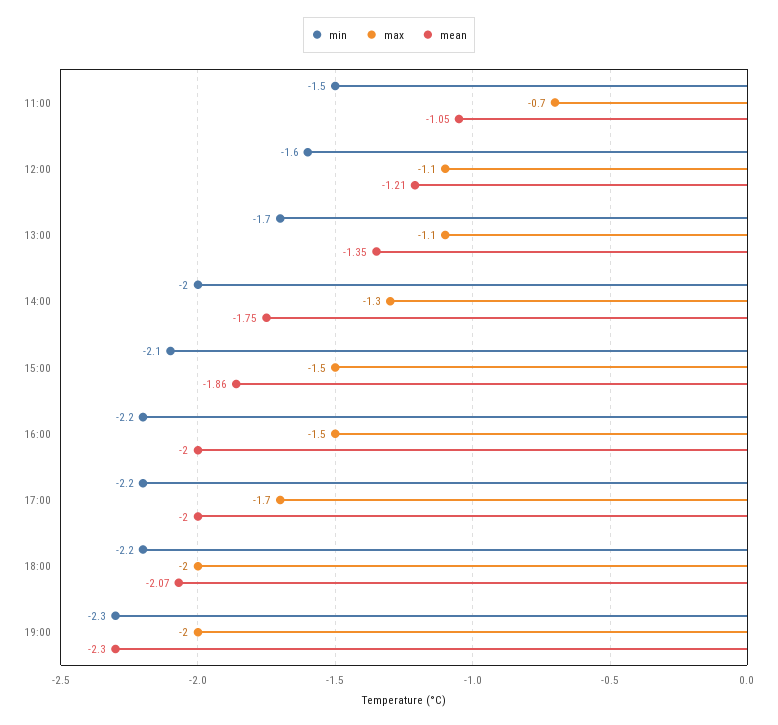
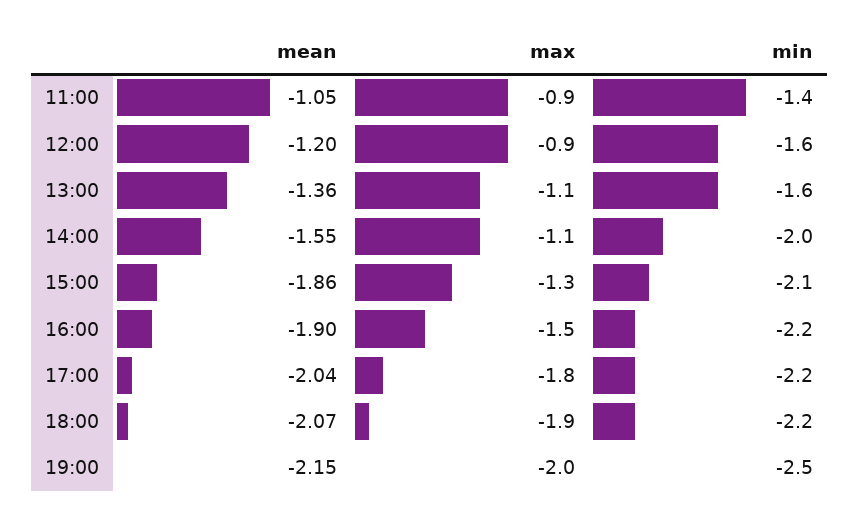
  {
    "min": {
-     "11:00": -1.5,
+     "11:00": -1.4,
      "12:00": -1.6,
-     "13:00": -1.7,
+     "13:00": -1.6,
      "14:00": -2,
      "15:00": -2.1,
      "16:00": -2.2,
      "17:00": -2.2,
      "18:00": -2.2,
-     "19:00": -2.3
+     "19:00": -2.5
    },
    "max": {
-     "11:00": -0.7,
+     "11:00": -0.9,
-     "12:00": -1.1,
+     "12:00": -0.9,
      "13:00": -1.1,
-     "14:00": -1.3,
+     "14:00": -1.1,
-     "15:00": -1.5,
+     "15:00": -1.3,
      "16:00": -1.5,
-     "17:00": -1.7,
+     "17:00": -1.8,
-     "18:00": -2,
+     "18:00": -1.9,
      "19:00": -2
    },
    "mean": {
      "11:00": -1.05,
-     "12:00": -1.21,
+     "12:00": -1.2,
-     "13:00": -1.35,
+     "13:00": -1.36,
-     "14:00": -1.75,
+     "14:00": -1.55,
      "15:00": -1.86,
-     "16:00": -2,
+     "16:00": -1.9,
-     "17:00": -2,
+     "17:00": -2.04,
      "18:00": -2.07,
-     "19:00": -2.3
+     "19:00": -2.15
    }
  }

